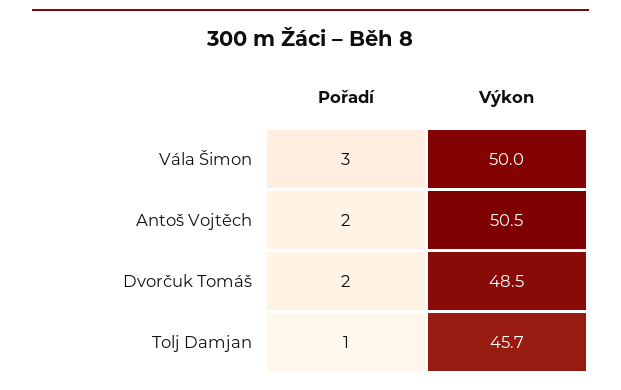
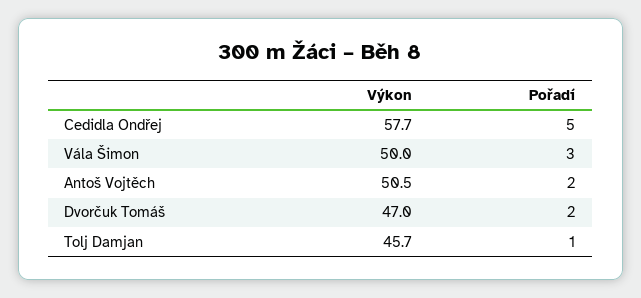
  {
    "Pořadí": {
      "Vála Šimon": 3,
      "Antoš Vojtěch": 2,
      "Dvorčuk Tomáš": 2,
-     "Tolj Damjan": 1
+     "Tolj Damjan": 1,
+     "Cedidla Ondřej": 5
    },
    "Výkon": {
      "Vála Šimon": 50,
      "Antoš Vojtěch": 50.5,
-     "Dvorčuk Tomáš": 48.5,
+     "Dvorčuk Tomáš": 47,
-     "Tolj Damjan": 45.7
+     "Tolj Damjan": 45.7,
+     "Cedidla Ondřej": 57.7
    }
  }

